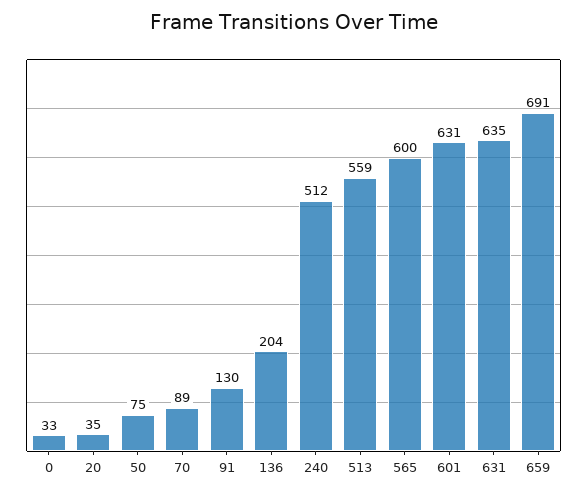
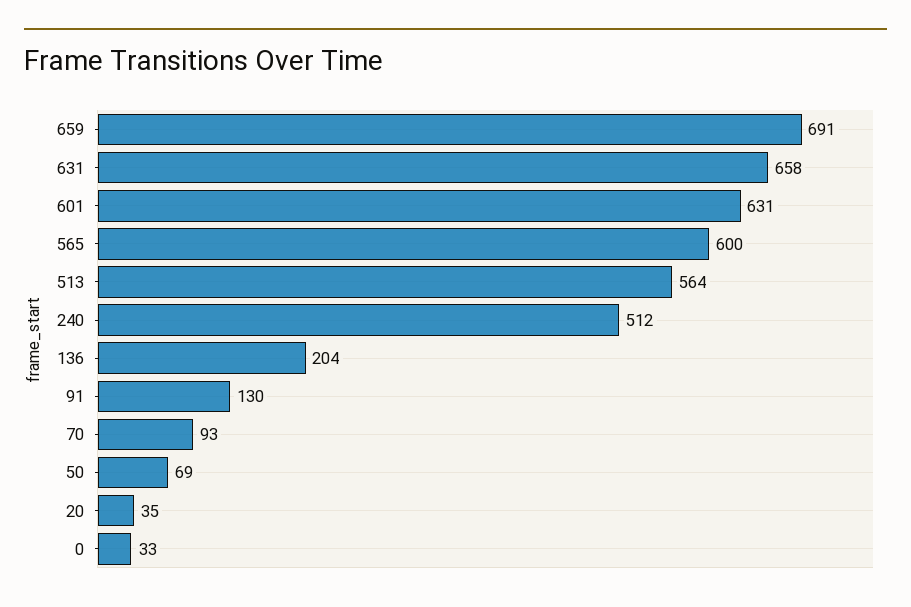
  {
    "0": 33,
    "20": 35,
-   "50": 75,
+   "50": 69,
-   "70": 89,
+   "70": 93,
    "91": 130,
    "136": 204,
    "240": 512,
-   "513": 559,
+   "513": 564,
    "565": 600,
    "601": 631,
-   "631": 635,
+   "631": 658,
    "659": 691
  }

